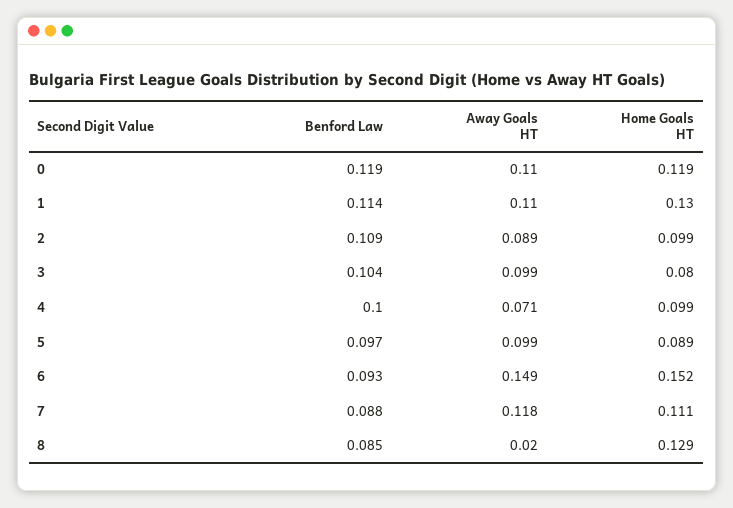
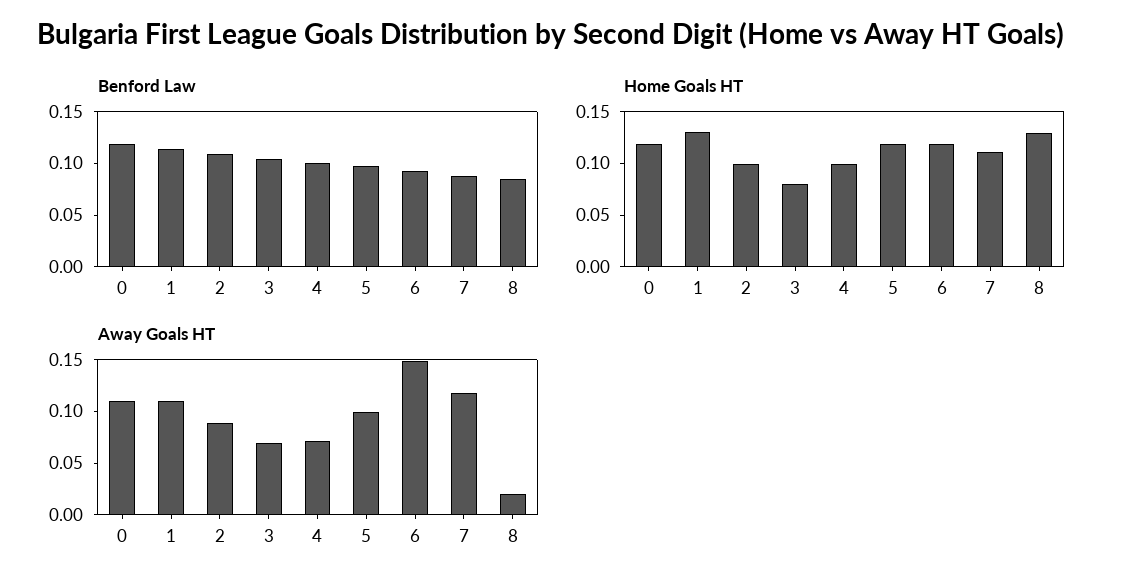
  {
    "Benford Law": {
      "0": 0.119,
      "1": 0.114,
      "2": 0.109,
      "3": 0.104,
      "4": 0.1,
      "5": 0.097,
      "6": 0.093,
      "7": 0.088,
      "8": 0.085
    },
    "Away Goals HT": {
      "0": 0.11,
      "1": 0.11,
      "2": 0.089,
-     "3": 0.099,
+     "3": 0.07,
      "4": 0.071,
      "5": 0.099,
      "6": 0.149,
      "7": 0.118,
      "8": 0.02
    },
    "Home Goals HT": {
      "0": 0.119,
      "1": 0.13,
      "2": 0.099,
      "3": 0.08,
      "4": 0.099,
-     "5": 0.089,
+     "5": 0.12,
-     "6": 0.152,
+     "6": 0.12,
      "7": 0.111,
      "8": 0.129
    }
  }

